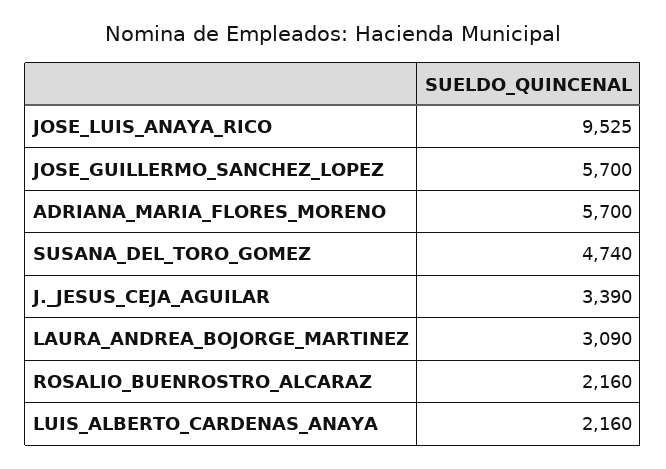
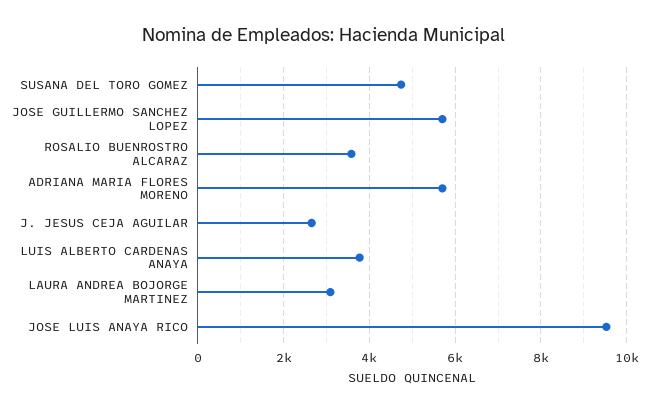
  {
    "JOSE_LUIS_ANAYA_RICO": 9525,
    "JOSE_GUILLERMO_SANCHEZ_LOPEZ": 5700,
    "ADRIANA_MARIA_FLORES_MORENO": 5700,
    "SUSANA_DEL_TORO_GOMEZ": 4740,
-   "J._JESUS_CEJA_AGUILAR": 3390,
+   "J._JESUS_CEJA_AGUILAR": 2600,
    "LAURA_ANDREA_BOJORGE_MARTINEZ": 3090,
-   "ROSALIO_BUENROSTRO_ALCARAZ": 2160,
+   "ROSALIO_BUENROSTRO_ALCARAZ": 3600,
-   "LUIS_ALBERTO_CARDENAS_ANAYA": 2160
+   "LUIS_ALBERTO_CARDENAS_ANAYA": 3800
  }

